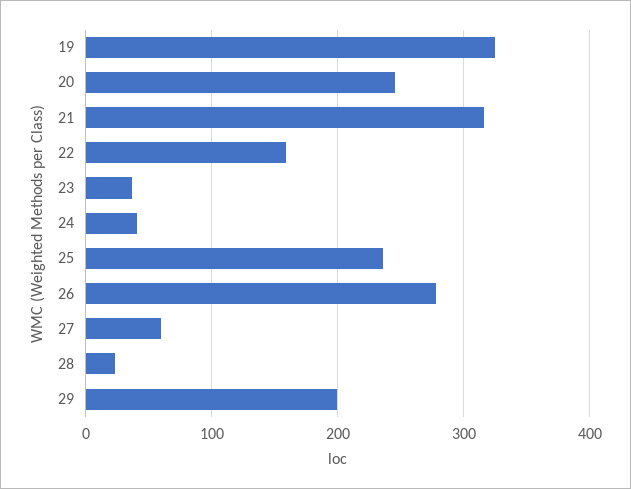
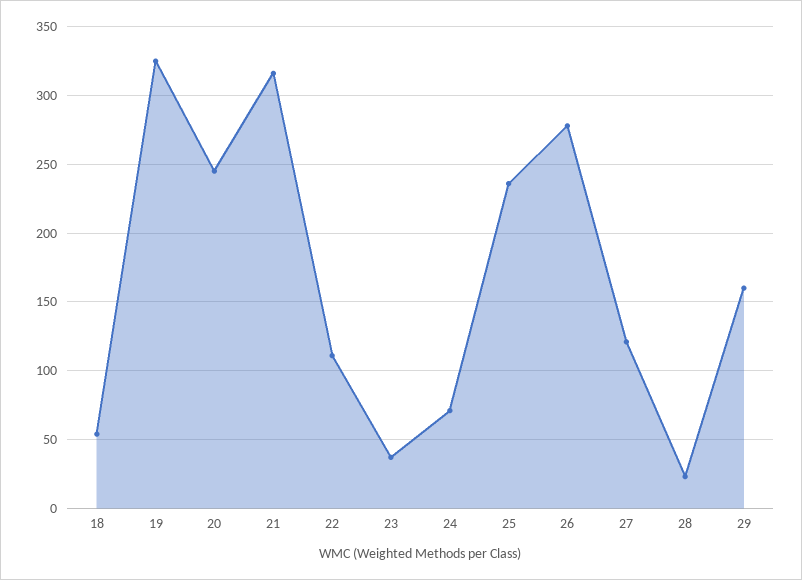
  {
    "19": 325,
    "20": 245,
    "21": 315,
-   "22": 160,
+   "22": 110,
    "23": 35,
-   "24": 40,
+   "24": 70,
    "25": 235,
    "26": 280,
-   "27": 60,
+   "27": 120,
    "28": 25,
-   "29": 200
+   "29": 160,
+   "18": 55
  }

